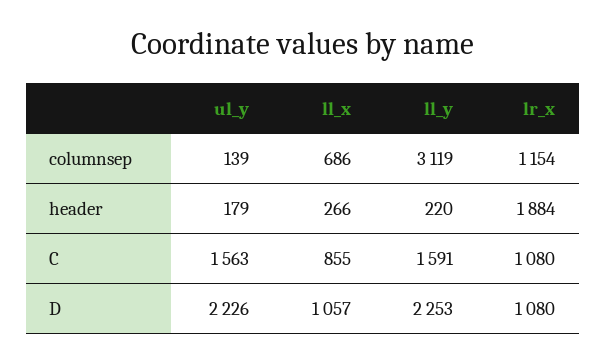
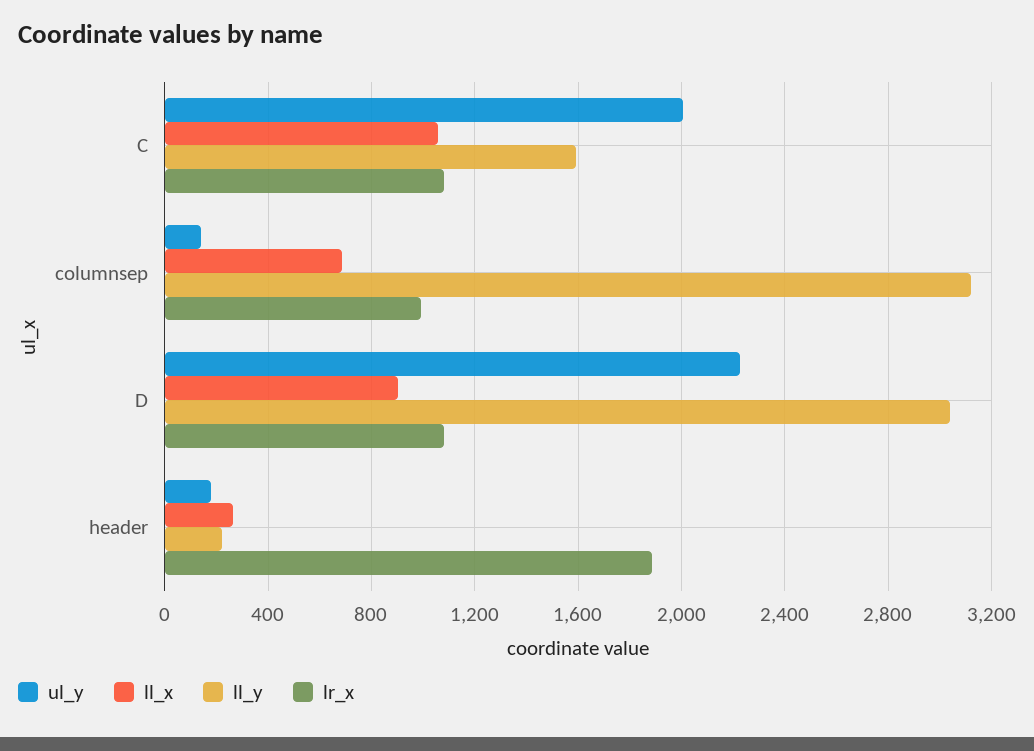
  {
    "ul_y": {
      "columnsep": 139,
      "header": 179,
-     "C": 1563,
+     "C": 2000,
      "D": 2226
    },
    "ll_x": {
      "columnsep": 686,
      "header": 266,
-     "C": 855,
+     "C": 1050,
-     "D": 1057
+     "D": 900
    },
    "ll_y": {
      "columnsep": 3119,
      "header": 220,
      "C": 1591,
-     "D": 2253
+     "D": 3050
    },
    "lr_x": {
-     "columnsep": 1154,
+     "columnsep": 1000,
      "header": 1884,
      "C": 1080,
      "D": 1080
    }
  }

